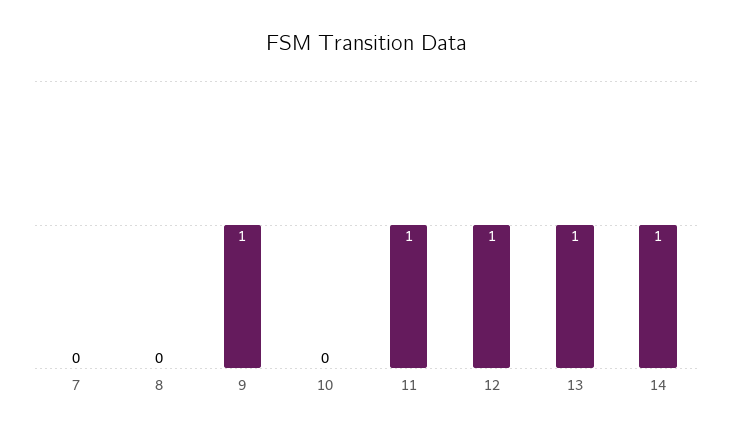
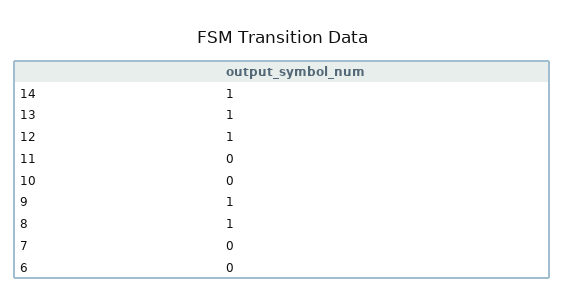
  {
    "7": 0,
-   "8": 0,
+   "8": 1,
    "9": 1,
    "10": 0,
-   "11": 1,
+   "11": 0,
    "12": 1,
    "13": 1,
-   "14": 1
+   "14": 1,
+   "6": 0
  }

